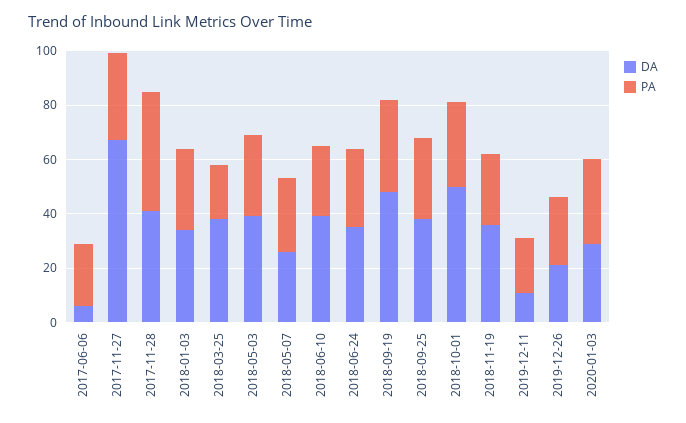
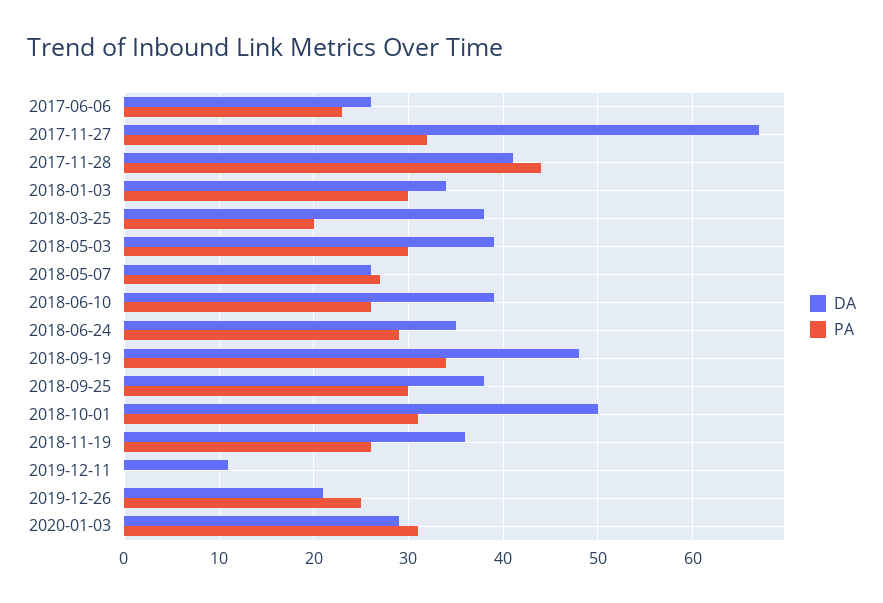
  {
    "DA": {
-     "2017-06-06": 5,
+     "2017-06-06": 26,
      "2017-11-27": 67,
      "2017-11-28": 41,
      "2018-01-03": 34,
      "2018-03-25": 38,
      "2018-05-03": 39,
      "2018-05-07": 26,
      "2018-06-10": 39,
      "2018-06-24": 35,
      "2018-09-19": 48,
      "2018-09-25": 38,
      "2018-10-01": 50,
      "2018-11-19": 36,
      "2019-12-11": 11,
      "2019-12-26": 21,
      "2020-01-03": 29
    },
    "PA": {
      "2017-06-06": 23,
      "2017-11-27": 32,
      "2017-11-28": 44,
      "2018-01-03": 30,
      "2018-03-25": 20,
      "2018-05-03": 30,
      "2018-05-07": 27,
      "2018-06-10": 26,
      "2018-06-24": 29,
      "2018-09-19": 34,
      "2018-09-25": 30,
      "2018-10-01": 31,
      "2018-11-19": 26,
-     "2019-12-11": 20,
+     "2019-12-11": 0,
      "2019-12-26": 25,
      "2020-01-03": 31
    }
  }

